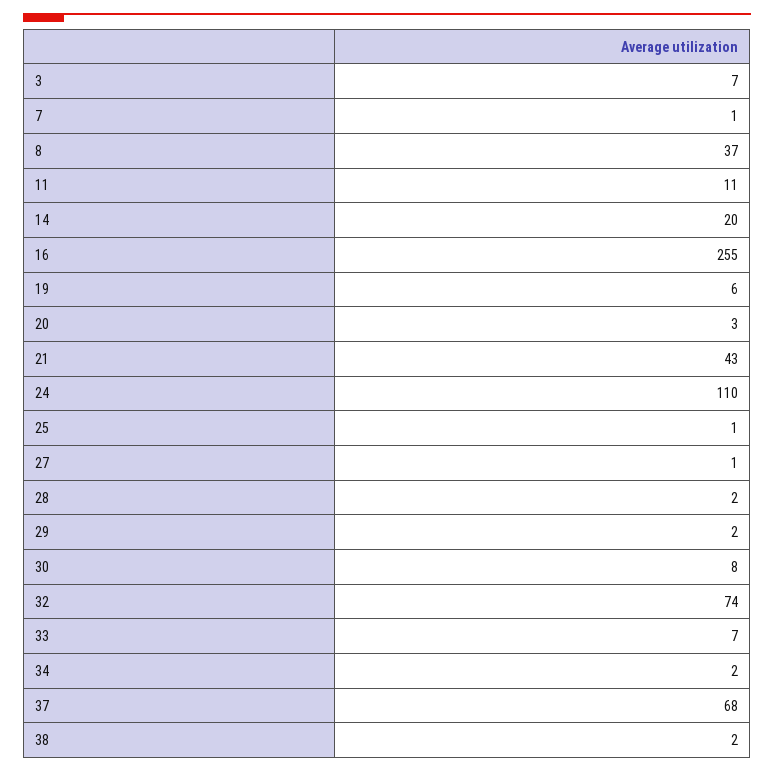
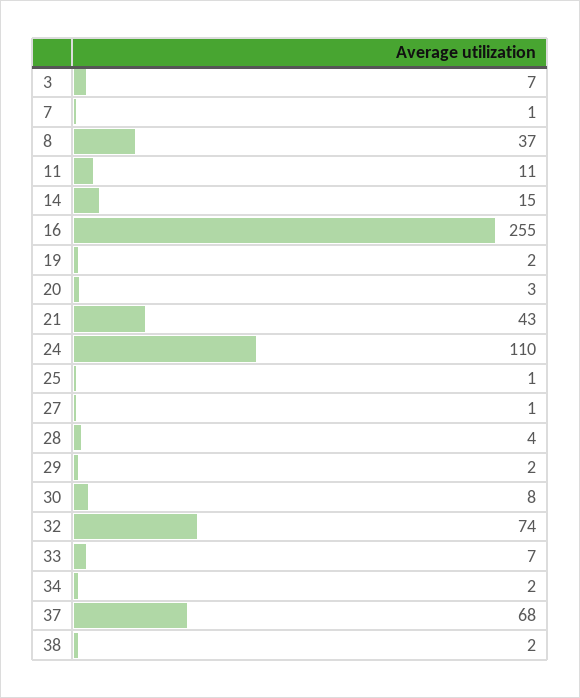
  {
    "3": 7,
    "7": 1,
    "8": 37,
    "11": 11,
-   "14": 20,
+   "14": 15,
    "16": 255,
-   "19": 6,
+   "19": 2,
    "20": 3,
    "21": 43,
    "24": 110,
    "25": 1,
    "27": 1,
-   "28": 2,
+   "28": 4,
    "29": 2,
    "30": 8,
    "32": 74,
    "33": 7,
    "34": 2,
    "37": 68,
    "38": 2
  }

